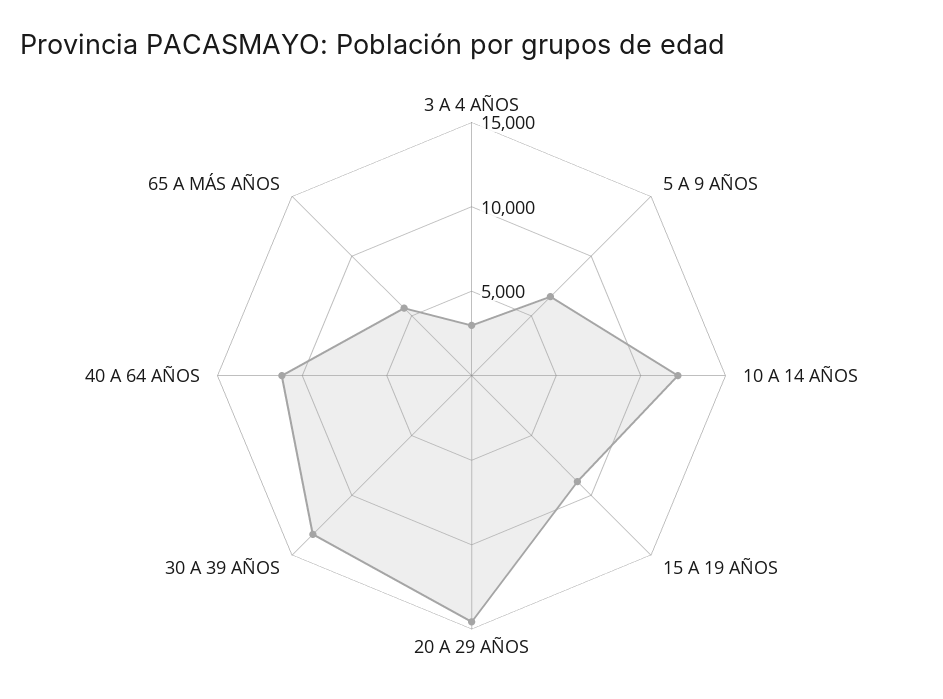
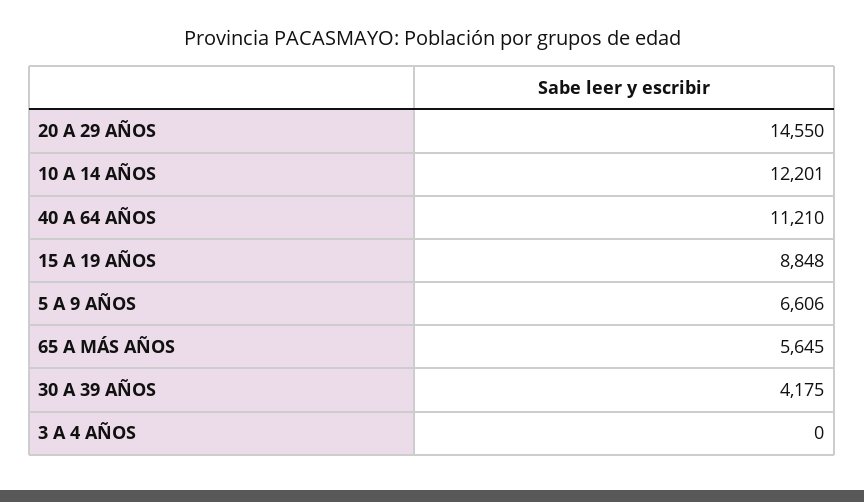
  {
-   "3 A 4 AÑOS": 3000,
+   "3 A 4 AÑOS": 0,
    "5 A 9 AÑOS": 6606,
    "10 A 14 AÑOS": 12201,
    "15 A 19 AÑOS": 8848,
    "20 A 29 AÑOS": 14550,
-   "30 A 39 AÑOS": 13000,
+   "30 A 39 AÑOS": 4175,
    "40 A 64 AÑOS": 11210,
    "65 A MÁS AÑOS": 5645
  }

